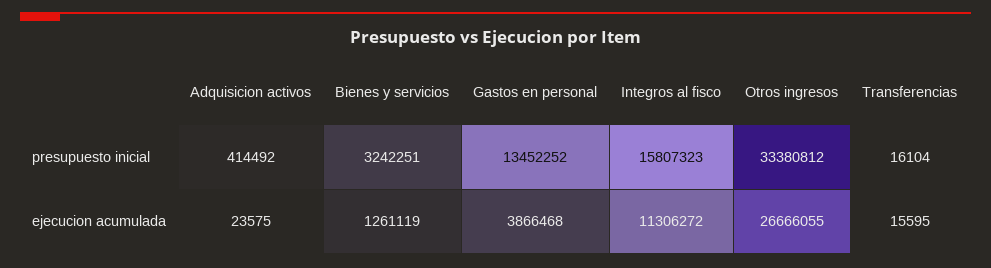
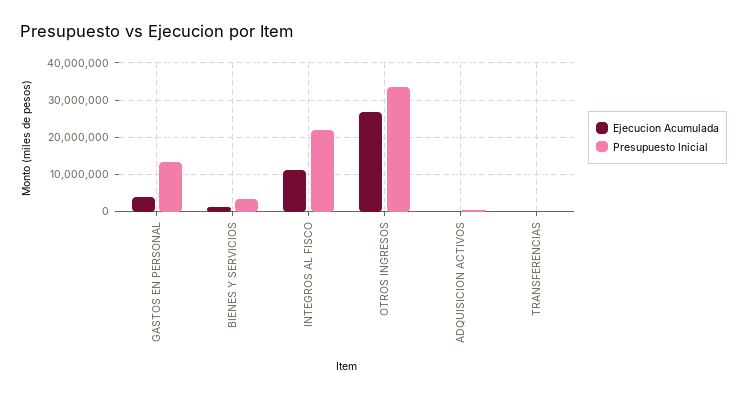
  {
    "presupuesto inicial": {
      "Adquisicion activos": 414492,
      "Bienes y servicios": 3242251,
      "Gastos en personal": 13452252,
-     "Integros al fisco": 15807323,
+     "Integros al fisco": 22000000,
      "Otros ingresos": 33380812,
      "Transferencias": 16104
    },
    "ejecucion acumulada": {
      "Adquisicion activos": 23575,
      "Bienes y servicios": 1261119,
      "Gastos en personal": 3866468,
      "Integros al fisco": 11306272,
      "Otros ingresos": 26666055,
      "Transferencias": 15595
    }
  }

